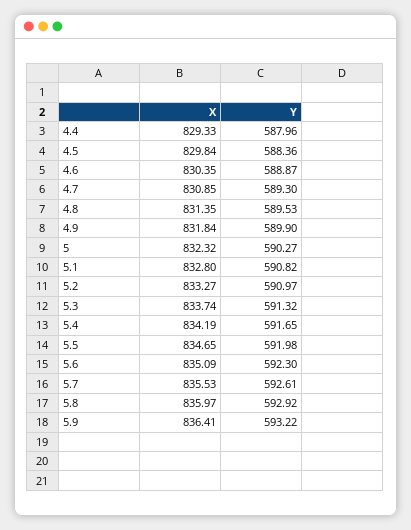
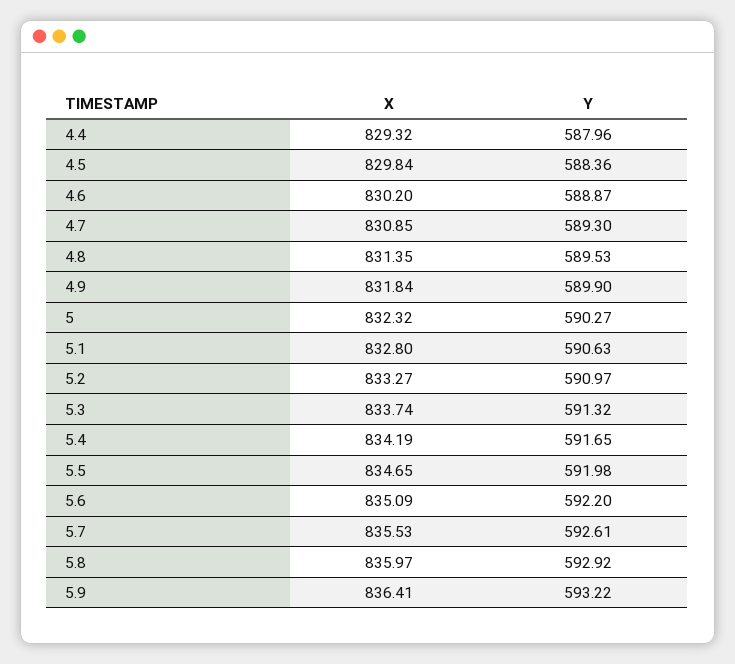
  {
    "X": {
-     "4.4": 829.33,
+     "4.4": 829.32,
      "4.5": 829.84,
-     "4.6": 830.35,
+     "4.6": 830.2,
      "4.7": 830.85,
      "4.8": 831.35,
      "4.9": 831.84,
      "5": 832.32,
      "5.1": 832.8,
      "5.2": 833.27,
      "5.3": 833.74,
      "5.4": 834.19,
      "5.5": 834.65,
      "5.6": 835.09,
      "5.7": 835.53,
      "5.8": 835.97,
      "5.9": 836.41
    },
    "Y": {
      "4.4": 587.96,
      "4.5": 588.36,
      "4.6": 588.87,
      "4.7": 589.3,
      "4.8": 589.53,
      "4.9": 589.9,
      "5": 590.27,
-     "5.1": 590.82,
+     "5.1": 590.63,
      "5.2": 590.97,
      "5.3": 591.32,
      "5.4": 591.65,
      "5.5": 591.98,
-     "5.6": 592.3,
+     "5.6": 592.2,
      "5.7": 592.61,
      "5.8": 592.92,
      "5.9": 593.22
    }
  }

